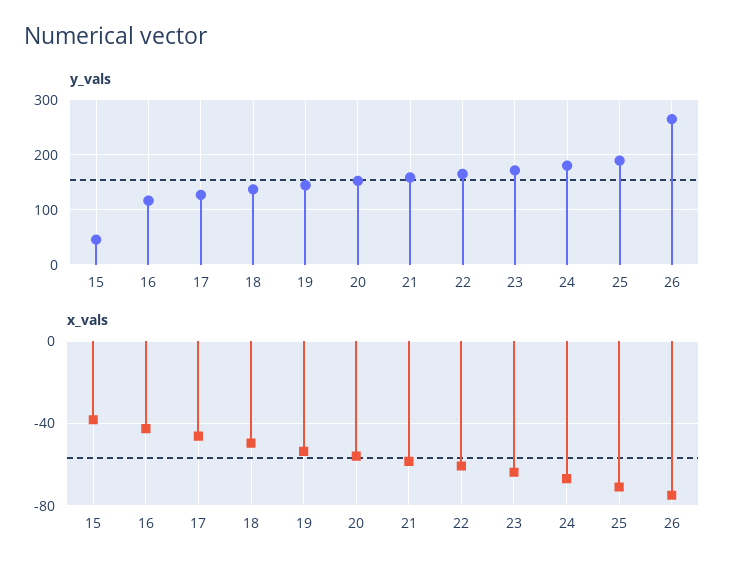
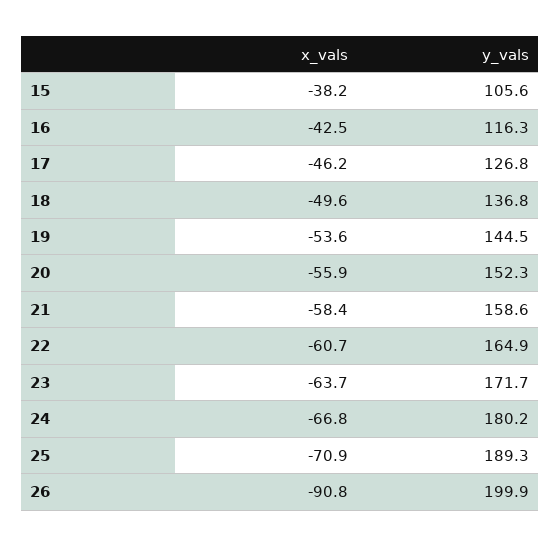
  {
    "y_vals": {
-     "15": 40,
+     "15": 105.6,
      "16": 116.3,
      "17": 126.8,
      "18": 136.8,
      "19": 144.5,
      "20": 152.3,
      "21": 158.6,
      "22": 164.9,
      "23": 171.7,
      "24": 180.2,
      "25": 189.3,
-     "26": 260
+     "26": 199.9
    },
    "x_vals": {
      "15": -38.2,
      "16": -42.5,
      "17": -46.2,
      "18": -49.6,
      "19": -53.6,
      "20": -55.9,
      "21": -58.4,
      "22": -60.7,
      "23": -63.7,
      "24": -66.8,
      "25": -70.9,
-     "26": -75
+     "26": -90.8
    }
  }

